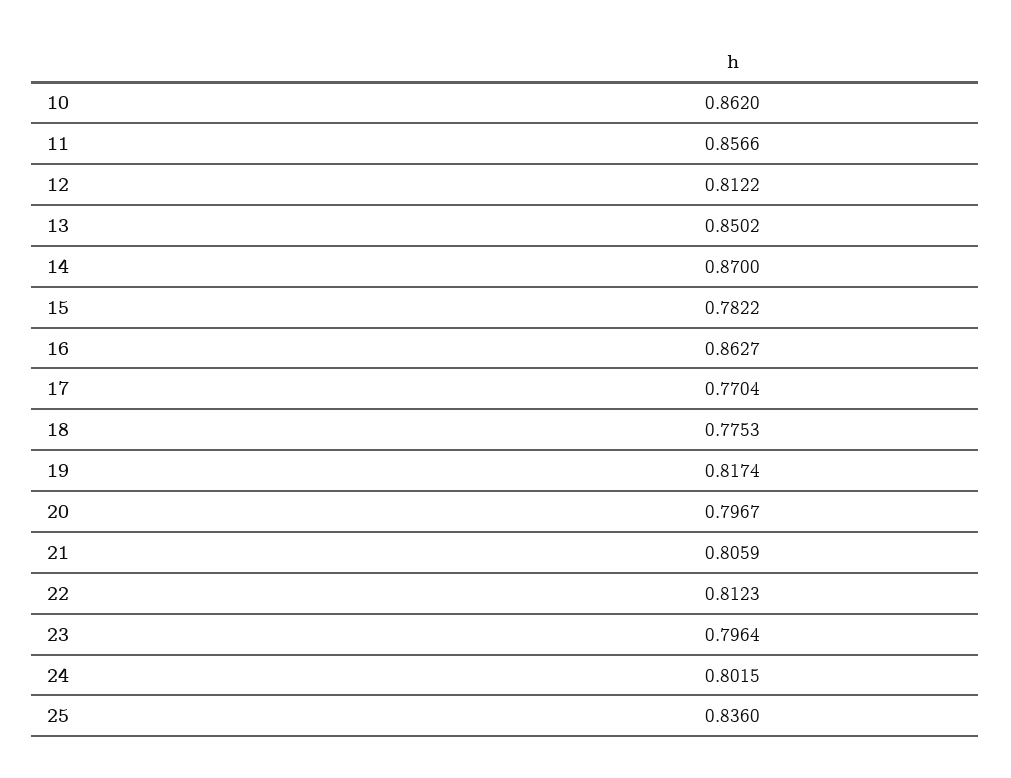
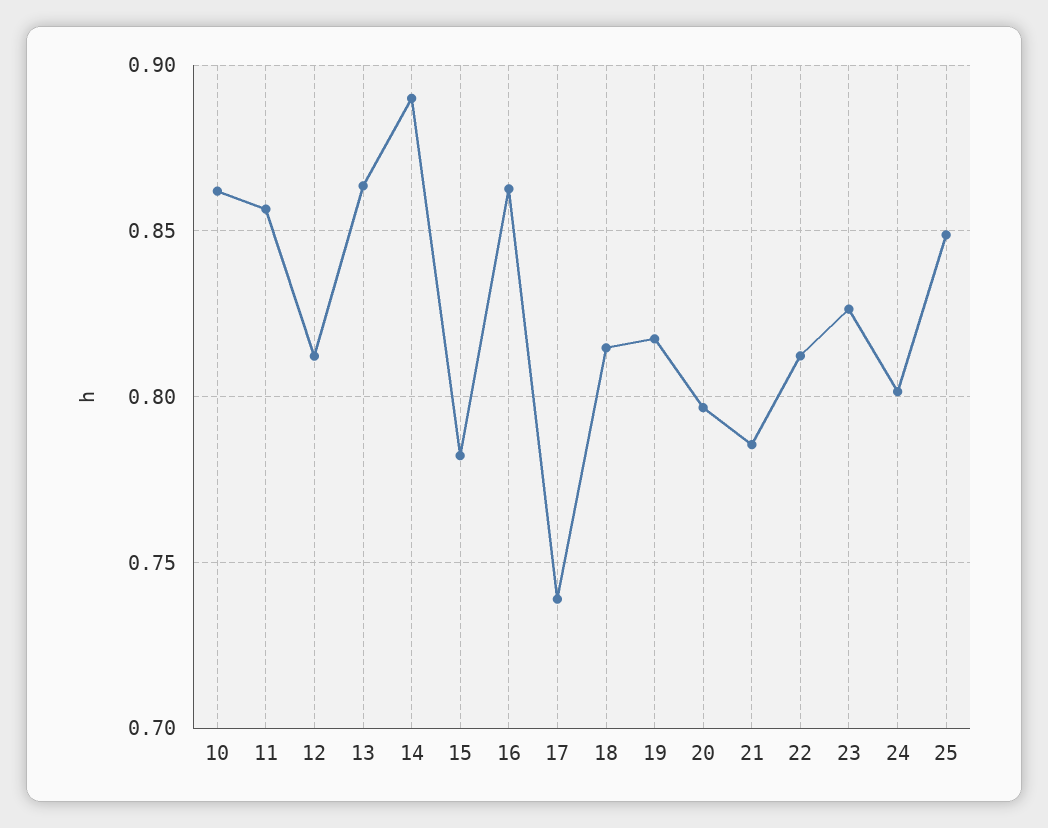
  {
    "10": 0.862,
    "11": 0.8566,
    "12": 0.8122,
-   "13": 0.8502,
+   "13": 0.865,
-   "14": 0.87,
+   "14": 0.89,
    "15": 0.7822,
    "16": 0.8627,
-   "17": 0.7704,
+   "17": 0.74,
-   "18": 0.7753,
+   "18": 0.815,
    "19": 0.8174,
    "20": 0.7967,
-   "21": 0.8059,
+   "21": 0.785,
    "22": 0.8123,
-   "23": 0.7964,
+   "23": 0.825,
    "24": 0.8015,
-   "25": 0.836
+   "25": 0.85
  }

